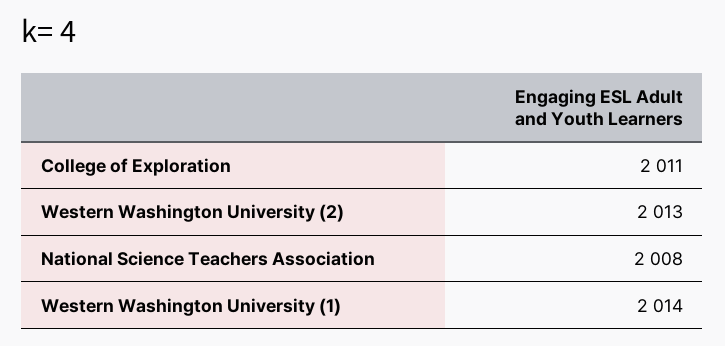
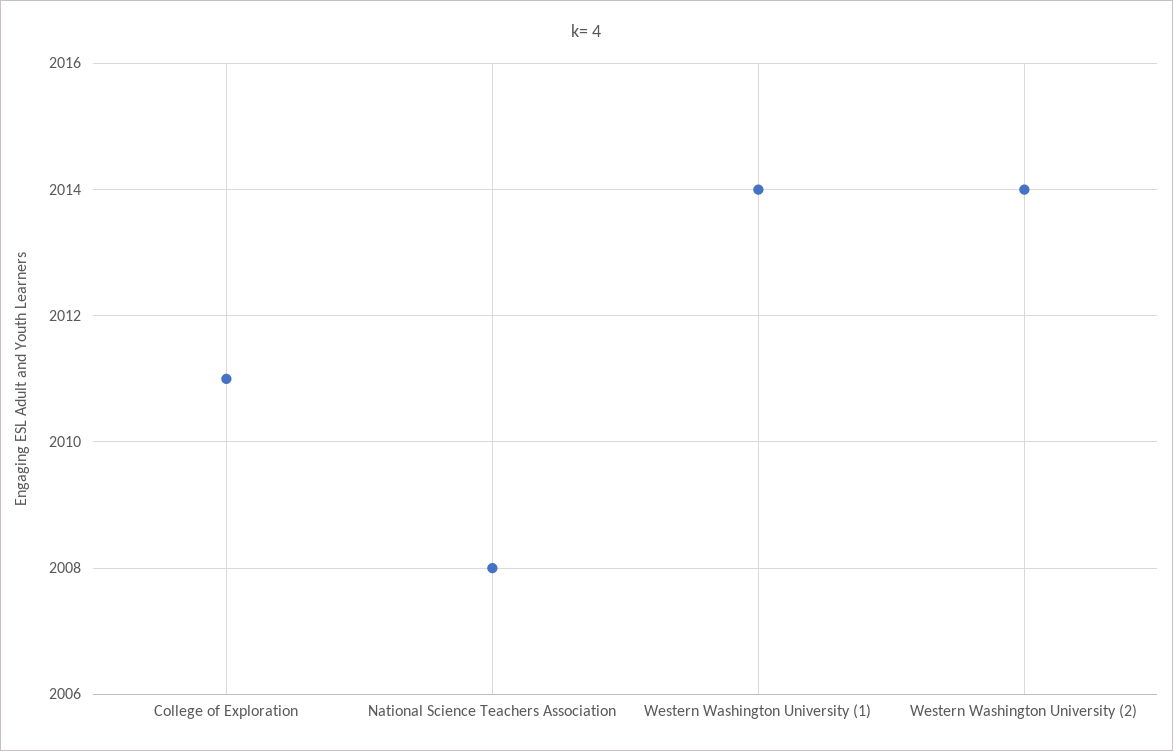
  {
    "College of Exploration": 2011,
-   "Western Washington University (2)": 2013,
+   "Western Washington University (2)": 2014,
    "National Science Teachers Association": 2008,
    "Western Washington University (1)": 2014
  }

